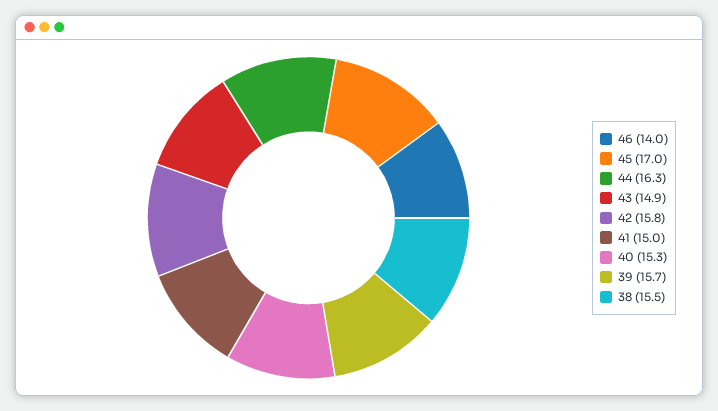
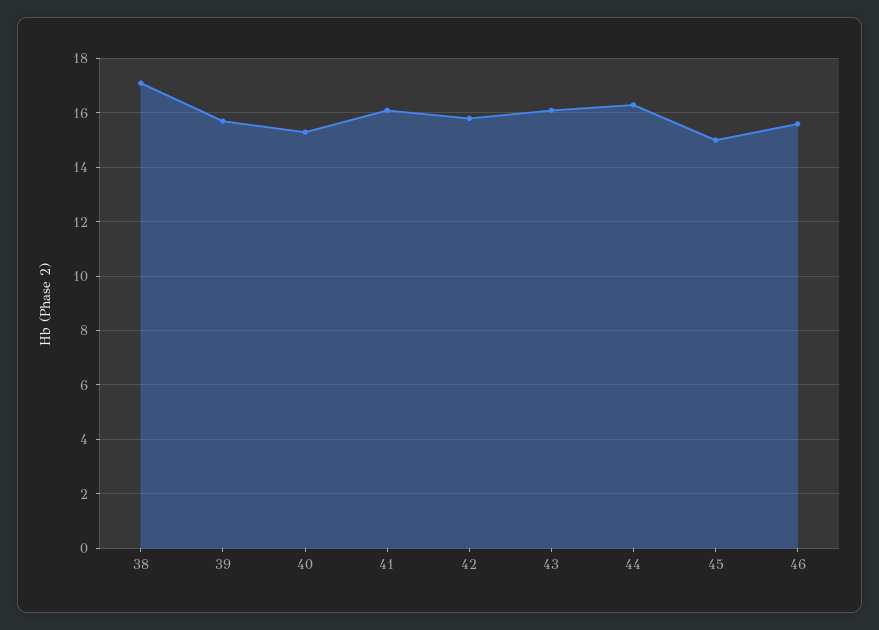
  {
-   "46": 14,
+   "46": 15.5,
-   "45": 17,
+   "45": 15,
    "44": 16.3,
-   "43": 14.9,
+   "43": 16,
    "42": 15.8,
-   "41": 15,
+   "41": 16,
    "40": 15.3,
    "39": 15.7,
-   "38": 15.5
+   "38": 17
  }

